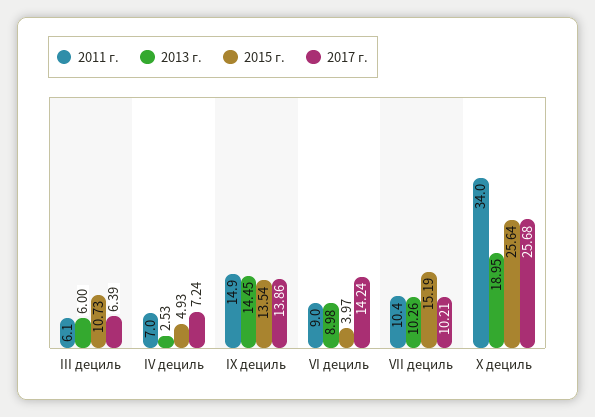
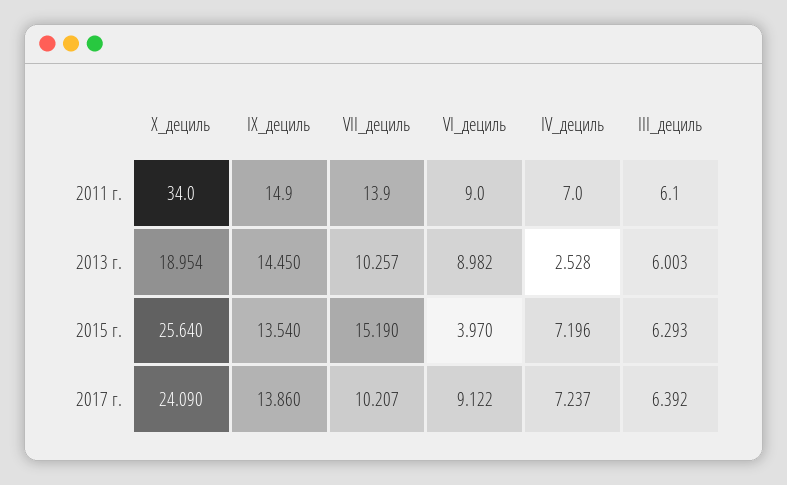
  {
    "2011 г.": {
      "III дециль": 6.1,
      "IV дециль": 7,
      "IX дециль": 14.9,
      "VI дециль": 9,
-     "VII дециль": 10.4,
+     "VII дециль": 13.9,
      "X дециль": 34
    },
    "2013 г.": {
      "III дециль": 6.003,
      "IV дециль": 2.528,
      "IX дециль": 14.45,
      "VI дециль": 8.982,
      "VII дециль": 10.257,
      "X дециль": 18.954
    },
    "2015 г.": {
-     "III дециль": 10.73,
+     "III дециль": 6.293,
-     "IV дециль": 4.93,
+     "IV дециль": 7.196,
      "IX дециль": 13.54,
      "VI дециль": 3.97,
      "VII дециль": 15.19,
      "X дециль": 25.64
    },
    "2017 г.": {
      "III дециль": 6.392,
      "IV дециль": 7.237,
      "IX дециль": 13.86,
-     "VI дециль": 14.24,
+     "VI дециль": 9.122,
      "VII дециль": 10.207,
-     "X дециль": 25.68
+     "X дециль": 24.09
    }
  }

